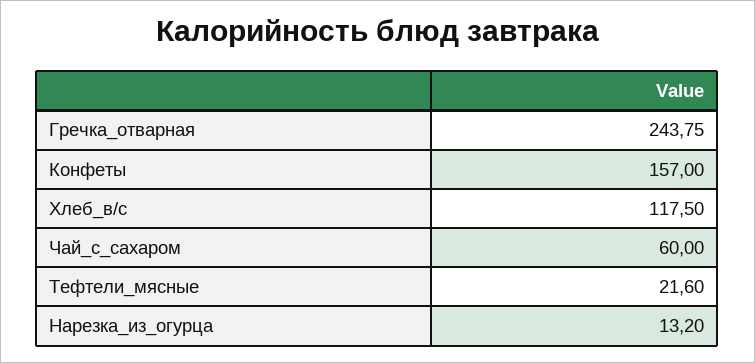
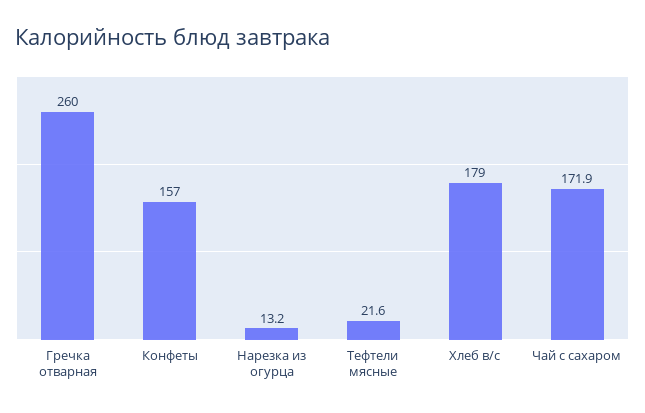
  {
-   "Гречка_отварная": 243.75,
+   "Гречка_отварная": 260,
    "Конфеты": 157,
-   "Хлеб_в/с": 117.5,
+   "Хлеб_в/с": 179,
-   "Чай_с_сахаром": 60,
+   "Чай_с_сахаром": 171.9,
    "Тефтели_мясные": 21.6,
    "Нарезка_из_огурца": 13.2
  }

